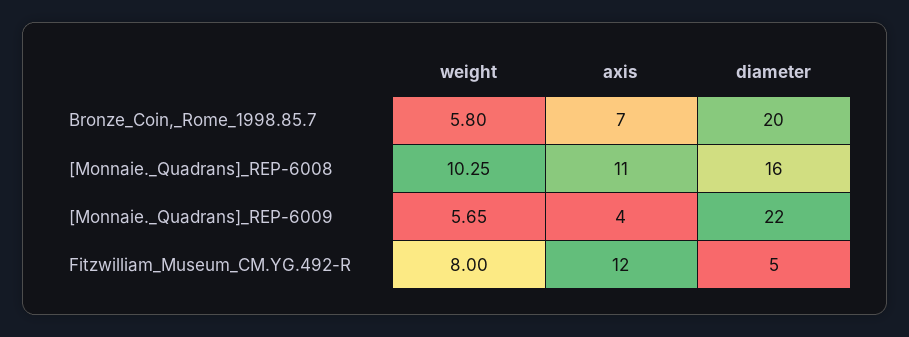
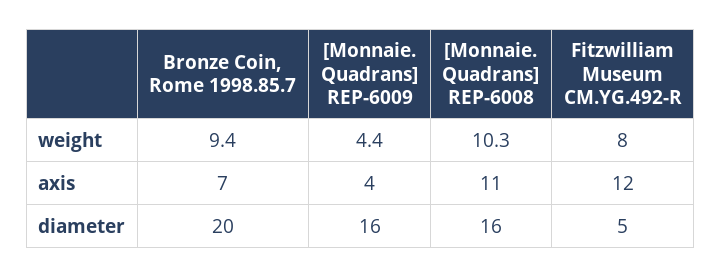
  {
    "weight": {
-     "Bronze_Coin,_Rome_1998.85.7": 5.8,
+     "Bronze_Coin,_Rome_1998.85.7": 9.4,
      "[Monnaie._Quadrans]_REP-6008": 10.25,
-     "[Monnaie._Quadrans]_REP-6009": 5.65,
+     "[Monnaie._Quadrans]_REP-6009": 4.4,
      "Fitzwilliam_Museum_CM.YG.492-R": 8
    },
    "axis": {
      "Bronze_Coin,_Rome_1998.85.7": 7,
      "[Monnaie._Quadrans]_REP-6008": 11,
      "[Monnaie._Quadrans]_REP-6009": 4,
      "Fitzwilliam_Museum_CM.YG.492-R": 12
    },
    "diameter": {
      "Bronze_Coin,_Rome_1998.85.7": 20,
      "[Monnaie._Quadrans]_REP-6008": 16,
-     "[Monnaie._Quadrans]_REP-6009": 22,
+     "[Monnaie._Quadrans]_REP-6009": 16,
      "Fitzwilliam_Museum_CM.YG.492-R": 5
    }
  }

